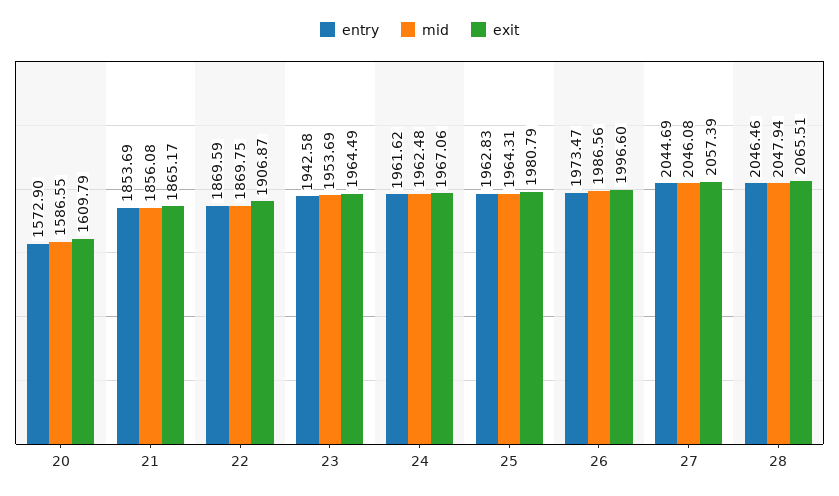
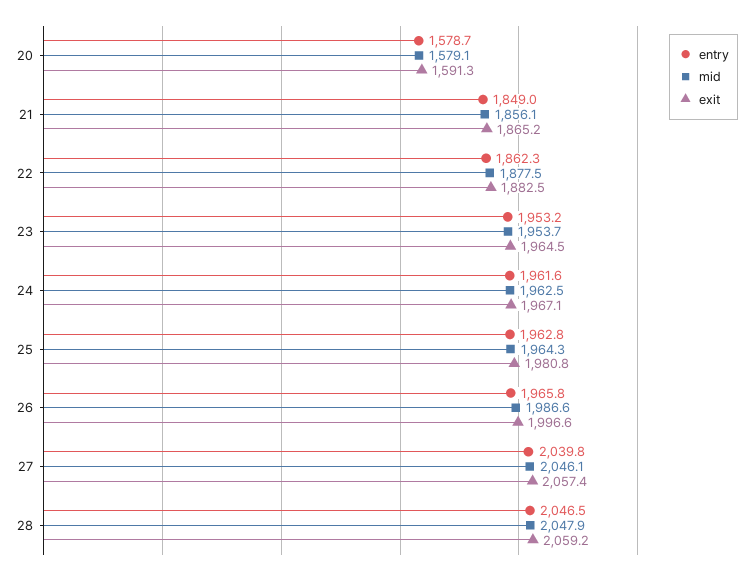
  {
    "entry": {
-     "20": 1572.9,
+     "20": 1578.7,
-     "21": 1853.69,
+     "21": 1849,
-     "22": 1869.59,
+     "22": 1862.3,
-     "23": 1942.58,
+     "23": 1953.2,
      "24": 1961.62,
      "25": 1962.83,
-     "26": 1973.47,
+     "26": 1965.8,
-     "27": 2044.69,
+     "27": 2039.8,
      "28": 2046.46
    },
    "mid": {
-     "20": 1586.55,
+     "20": 1579.1,
      "21": 1856.08,
-     "22": 1869.75,
+     "22": 1877.5,
      "23": 1953.69,
      "24": 1962.48,
      "25": 1964.31,
      "26": 1986.56,
      "27": 2046.08,
      "28": 2047.94
    },
    "exit": {
-     "20": 1609.79,
+     "20": 1591.3,
      "21": 1865.17,
-     "22": 1906.87,
+     "22": 1882.5,
      "23": 1964.49,
      "24": 1967.06,
      "25": 1980.79,
      "26": 1996.6,
      "27": 2057.39,
-     "28": 2065.51
+     "28": 2059.2
    }
  }

